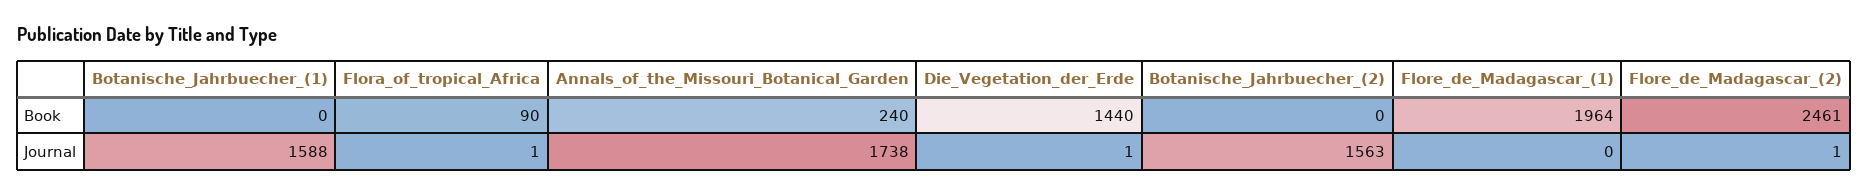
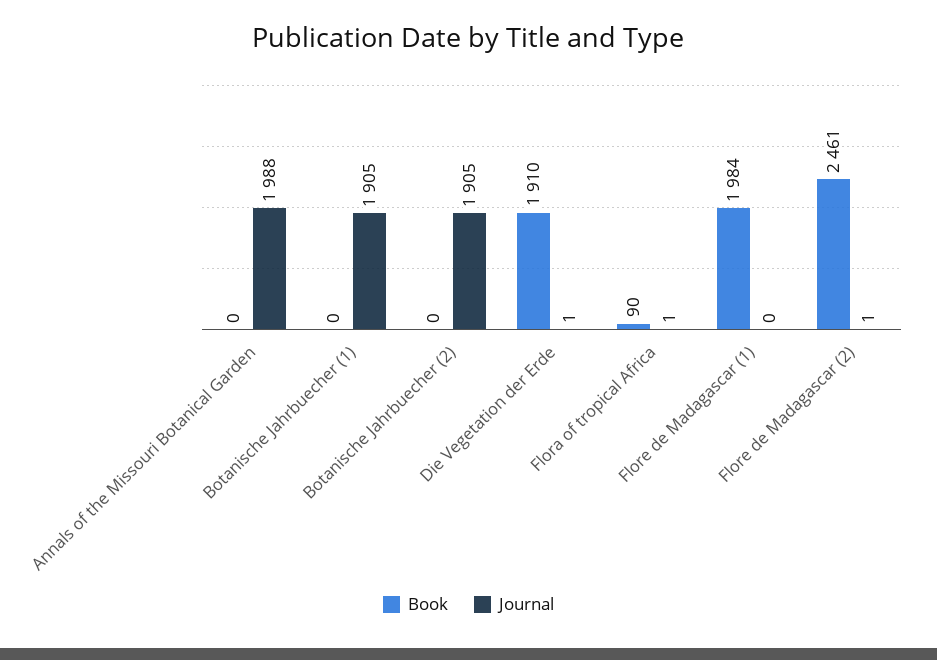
  {
    "Book": {
      "Botanische_Jahrbuecher_(1)": 0,
      "Flora_of_tropical_Africa": 90,
-     "Annals_of_the_Missouri_Botanical_Garden": 240,
+     "Annals_of_the_Missouri_Botanical_Garden": 0,
-     "Die_Vegetation_der_Erde": 1440,
+     "Die_Vegetation_der_Erde": 1910,
      "Botanische_Jahrbuecher_(2)": 0,
-     "Flore_de_Madagascar_(1)": 1964,
+     "Flore_de_Madagascar_(1)": 1984,
      "Flore_de_Madagascar_(2)": 2461
    },
    "Journal": {
-     "Botanische_Jahrbuecher_(1)": 1588,
+     "Botanische_Jahrbuecher_(1)": 1905,
      "Flora_of_tropical_Africa": 1,
-     "Annals_of_the_Missouri_Botanical_Garden": 1738,
+     "Annals_of_the_Missouri_Botanical_Garden": 1988,
      "Die_Vegetation_der_Erde": 1,
-     "Botanische_Jahrbuecher_(2)": 1563,
+     "Botanische_Jahrbuecher_(2)": 1905,
      "Flore_de_Madagascar_(1)": 0,
      "Flore_de_Madagascar_(2)": 1
    }
  }

